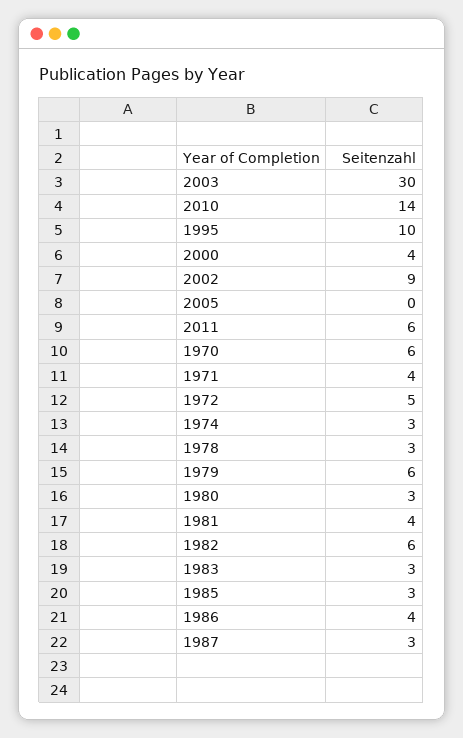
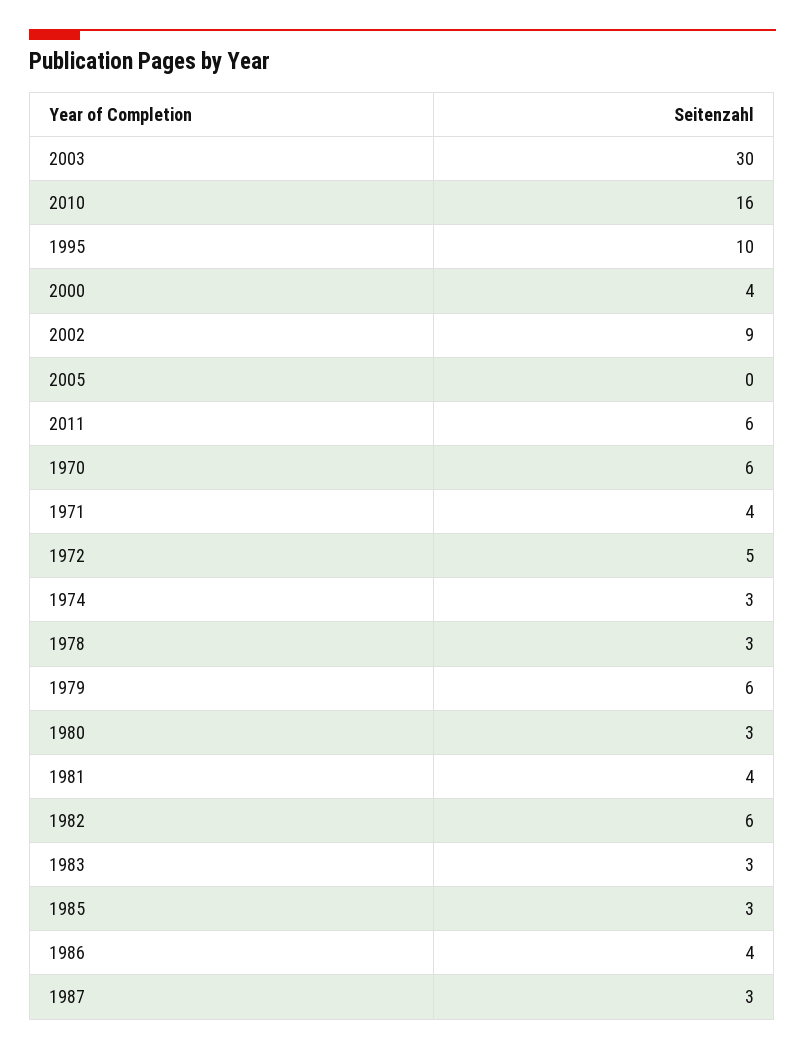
  {
    "2003": 30,
-   "2010": 14,
+   "2010": 16,
    "1995": 10,
    "2000": 4,
    "2002": 9,
    "2005": 0,
    "2011": 6,
    "1970": 6,
    "1971": 4,
    "1972": 5,
    "1974": 3,
    "1978": 3,
    "1979": 6,
    "1980": 3,
    "1981": 4,
    "1982": 6,
    "1983": 3,
    "1985": 3,
    "1986": 4,
    "1987": 3
  }

